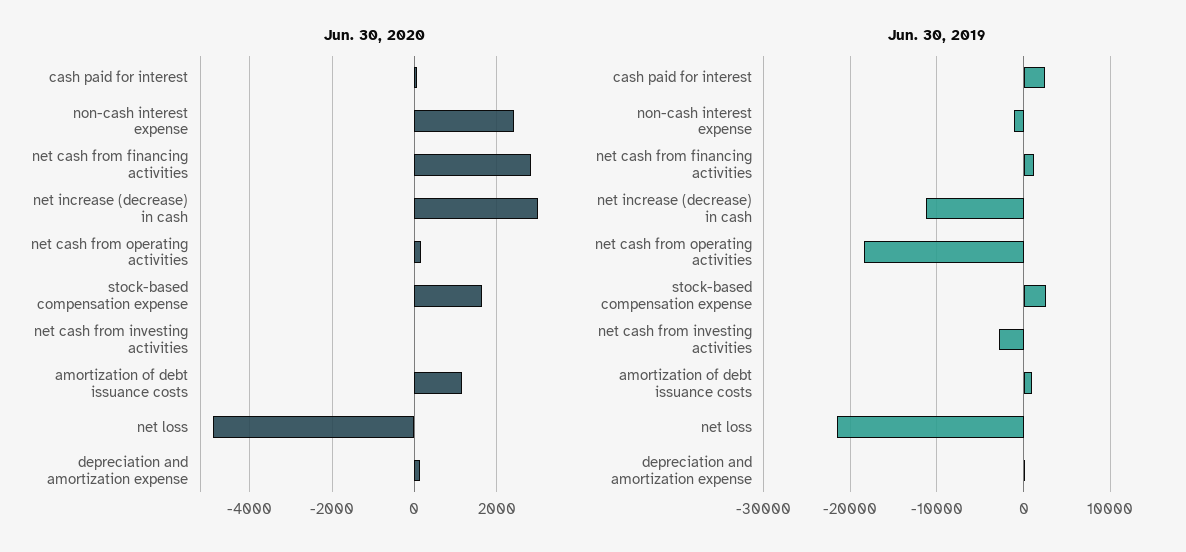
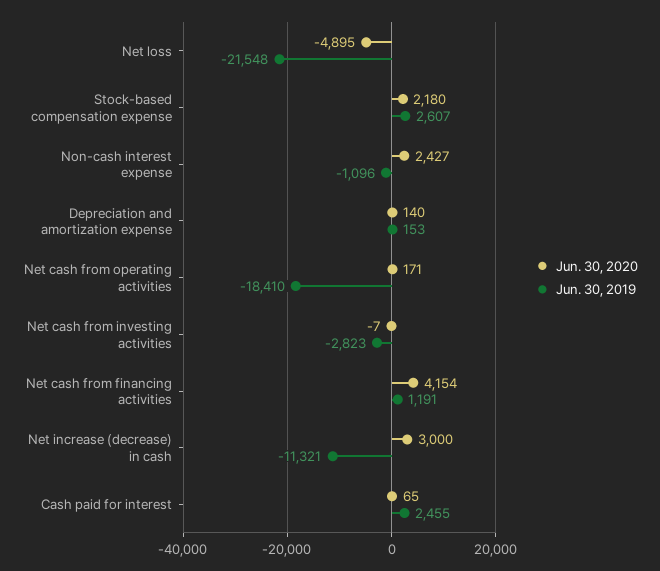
  {
    "Jun. 30, 2020": {
      "cash paid for interest": 65,
      "non-cash interest expense": 2427,
-     "net cash from financing activities": 2800,
+     "net cash from financing activities": 4154,
      "net increase (decrease) in cash": 3000,
      "net cash from operating activities": 171,
-     "stock-based compensation expense": 1600,
+     "stock-based compensation expense": 2180,
      "net cash from investing activities": -7,
-     "amortization of debt issuance costs": 1200,
      "net loss": -4895,
      "depreciation and amortization expense": 140
    },
    "Jun. 30, 2019": {
      "cash paid for interest": 2455,
      "non-cash interest expense": -1096,
      "net cash from financing activities": 1191,
      "net increase (decrease) in cash": -11321,
      "net cash from operating activities": -18410,
      "stock-based compensation expense": 2607,
      "net cash from investing activities": -2823,
-     "amortization of debt issuance costs": 1000,
      "net loss": -21548,
      "depreciation and amortization expense": 153
    }
  }

